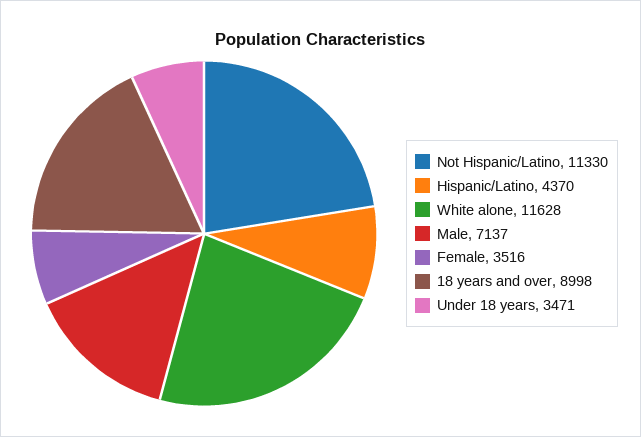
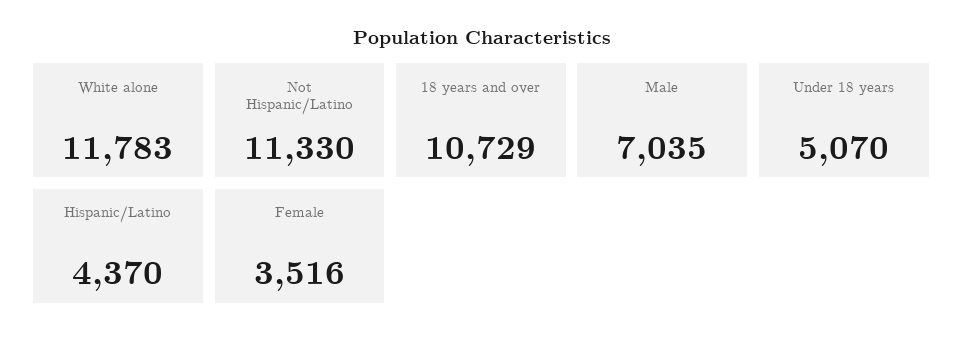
  {
    "Not Hispanic/Latino": 11330,
    "Hispanic/Latino": 4370,
-   "White alone": 11628,
+   "White alone": 11783,
-   "Male": 7137,
+   "Male": 7035,
    "Female": 3516,
-   "18 years and over": 8998,
+   "18 years and over": 10729,
-   "Under 18 years": 3471
+   "Under 18 years": 5070
  }

